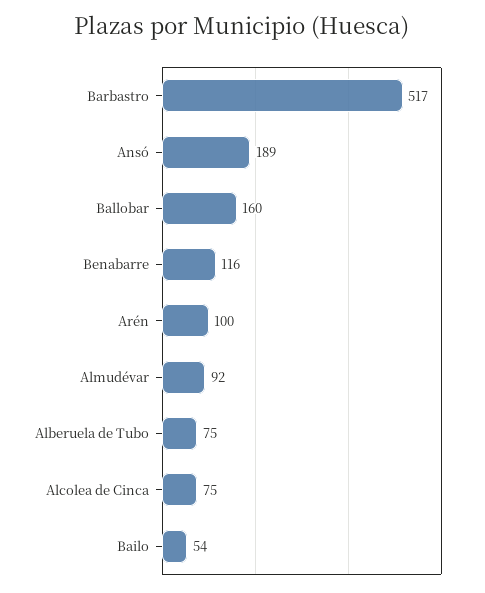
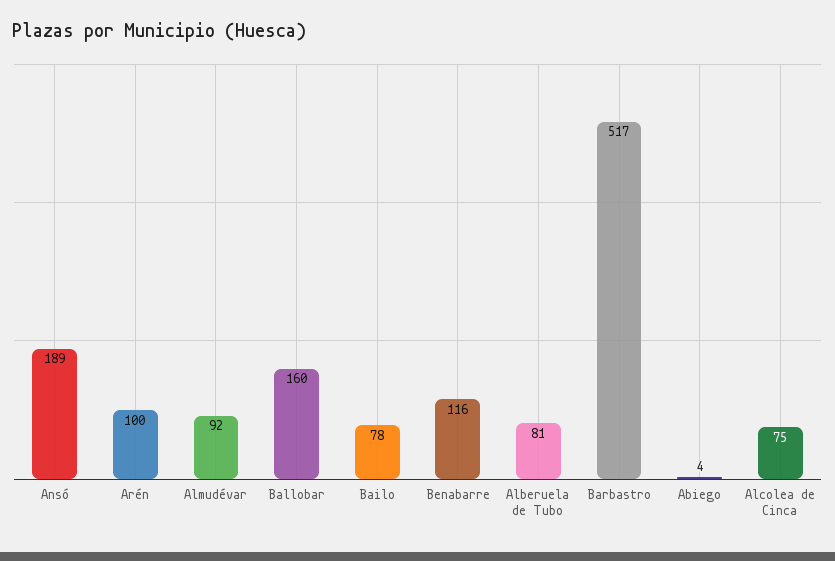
  {
    "Barbastro": 517,
    "Ansó": 189,
    "Ballobar": 160,
    "Benabarre": 116,
    "Arén": 100,
    "Almudévar": 92,
-   "Alberuela de Tubo": 75,
+   "Alberuela de Tubo": 81,
    "Alcolea de Cinca": 75,
-   "Bailo": 54
+   "Bailo": 78,
+   "Abiego": 4
  }

